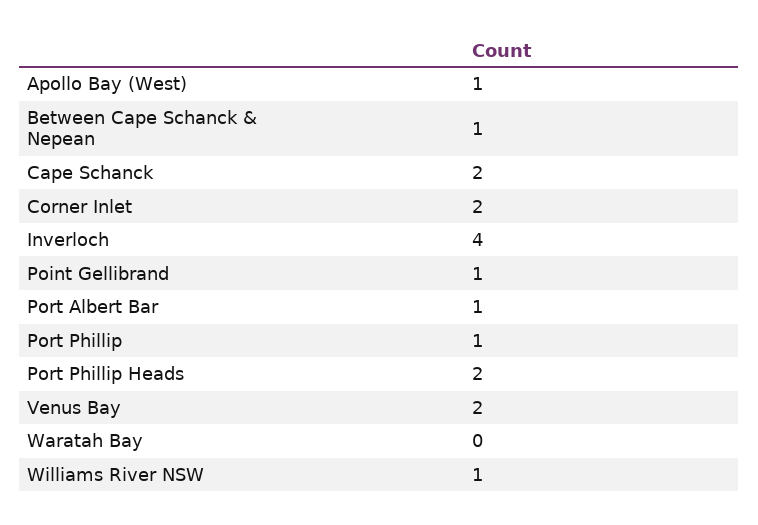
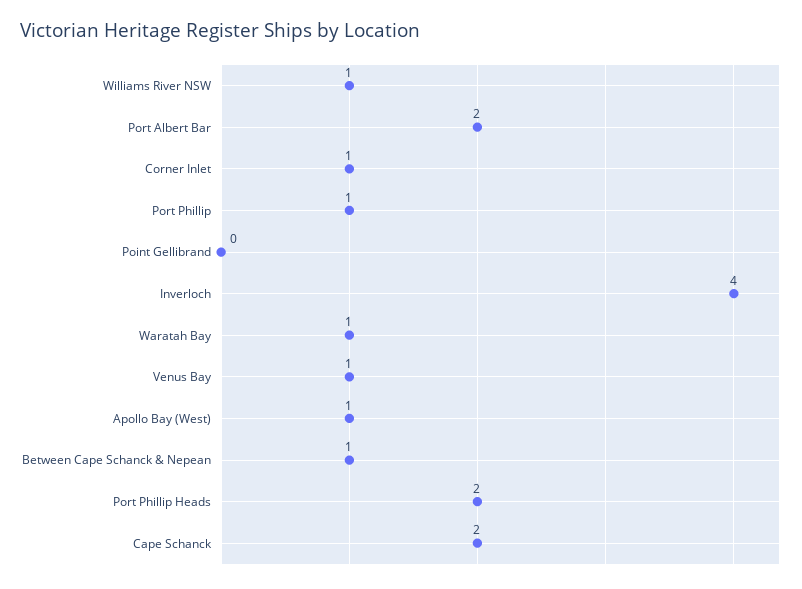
  {
    "Apollo Bay (West)": 1,
    "Between Cape Schanck & Nepean": 1,
    "Cape Schanck": 2,
-   "Corner Inlet": 2,
+   "Corner Inlet": 1,
    "Inverloch": 4,
-   "Point Gellibrand": 1,
+   "Point Gellibrand": 0,
-   "Port Albert Bar": 1,
+   "Port Albert Bar": 2,
    "Port Phillip": 1,
    "Port Phillip Heads": 2,
-   "Venus Bay": 2,
+   "Venus Bay": 1,
-   "Waratah Bay": 0,
+   "Waratah Bay": 1,
    "Williams River NSW": 1
  }

